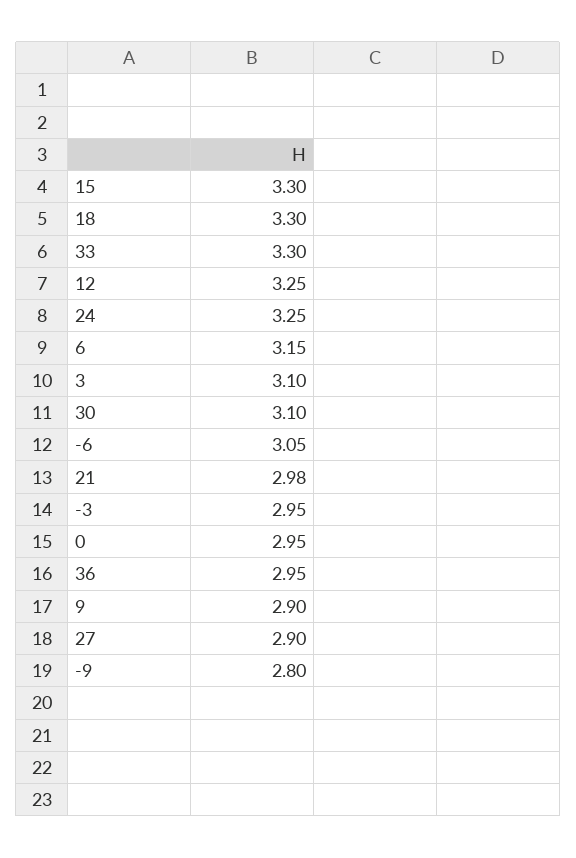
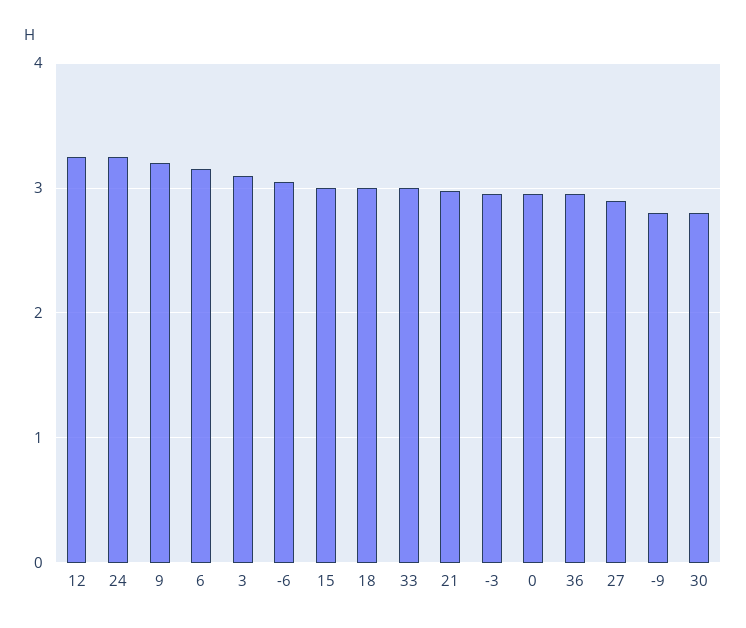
  {
-   "15": 3.3,
+   "15": 3,
-   "18": 3.3,
+   "18": 3,
-   "33": 3.3,
+   "33": 3,
    "12": 3.25,
    "24": 3.25,
    "6": 3.15,
    "3": 3.1,
-   "30": 3.1,
+   "30": 2.8,
    "-6": 3.05,
    "21": 2.98,
    "-3": 2.95,
    "0": 2.95,
    "36": 2.95,
-   "9": 2.9,
+   "9": 3.2,
    "27": 2.9,
    "-9": 2.8
  }

